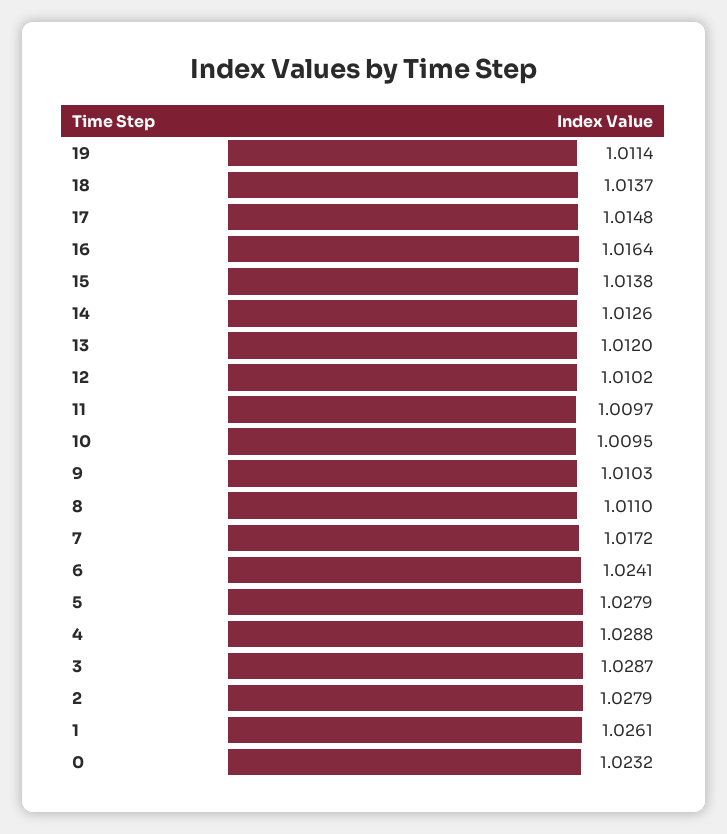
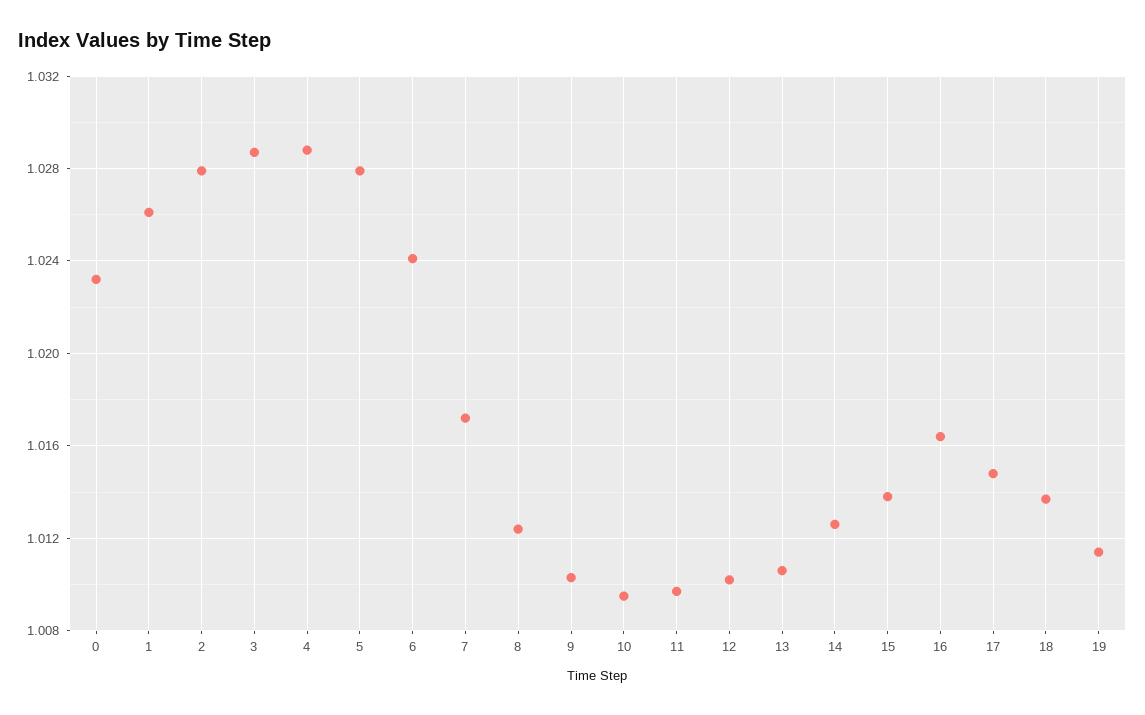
  {
    "19": 1.0114,
    "18": 1.0137,
    "17": 1.0148,
    "16": 1.0164,
    "15": 1.0138,
    "14": 1.0126,
-   "13": 1.012,
+   "13": 1.0105,
    "12": 1.0102,
    "11": 1.0097,
    "10": 1.0095,
    "9": 1.0103,
-   "8": 1.011,
+   "8": 1.0125,
    "7": 1.0172,
    "6": 1.0241,
    "5": 1.0279,
    "4": 1.0288,
    "3": 1.0287,
    "2": 1.0279,
    "1": 1.0261,
    "0": 1.0232
  }

